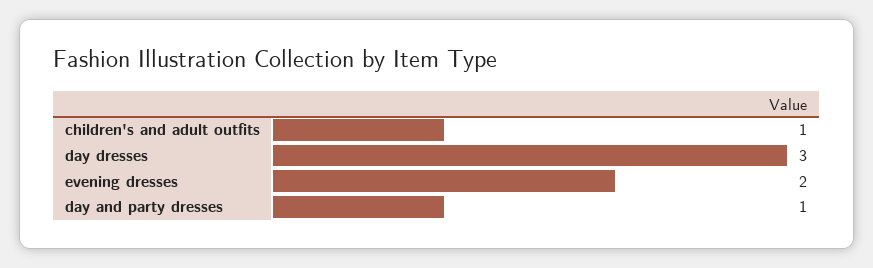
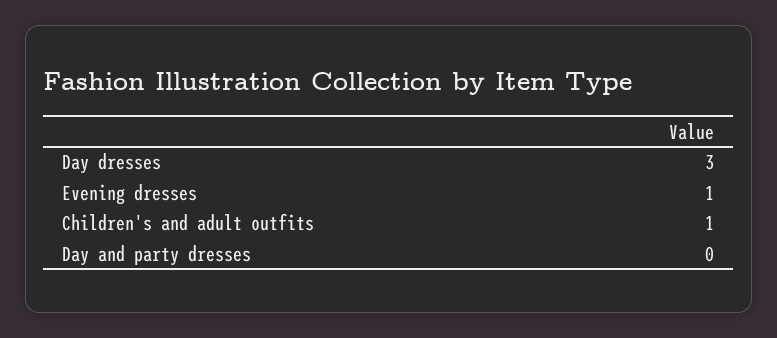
  {
    "children's and adult outfits": 1,
    "day dresses": 3,
-   "evening dresses": 2,
+   "evening dresses": 1,
-   "day and party dresses": 1
+   "day and party dresses": 0
  }

